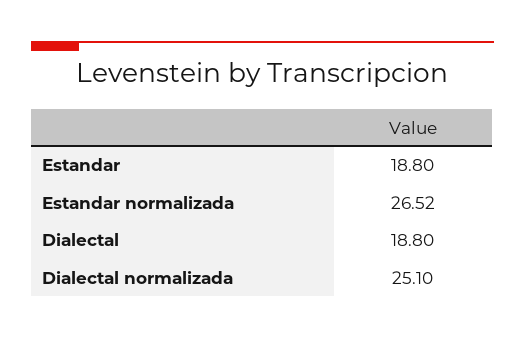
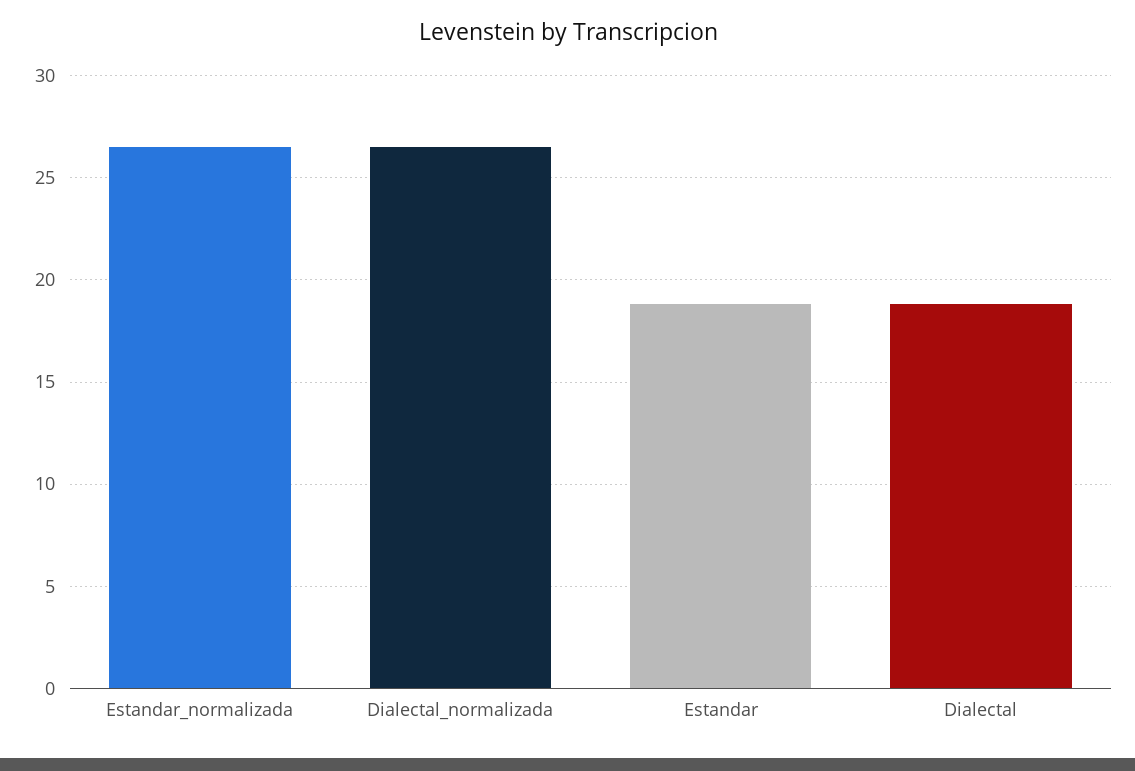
  {
    "Estandar": 18.8,
    "Estandar normalizada": 26.52,
    "Dialectal": 18.8,
-   "Dialectal normalizada": 25.1
+   "Dialectal normalizada": 26.5
  }

